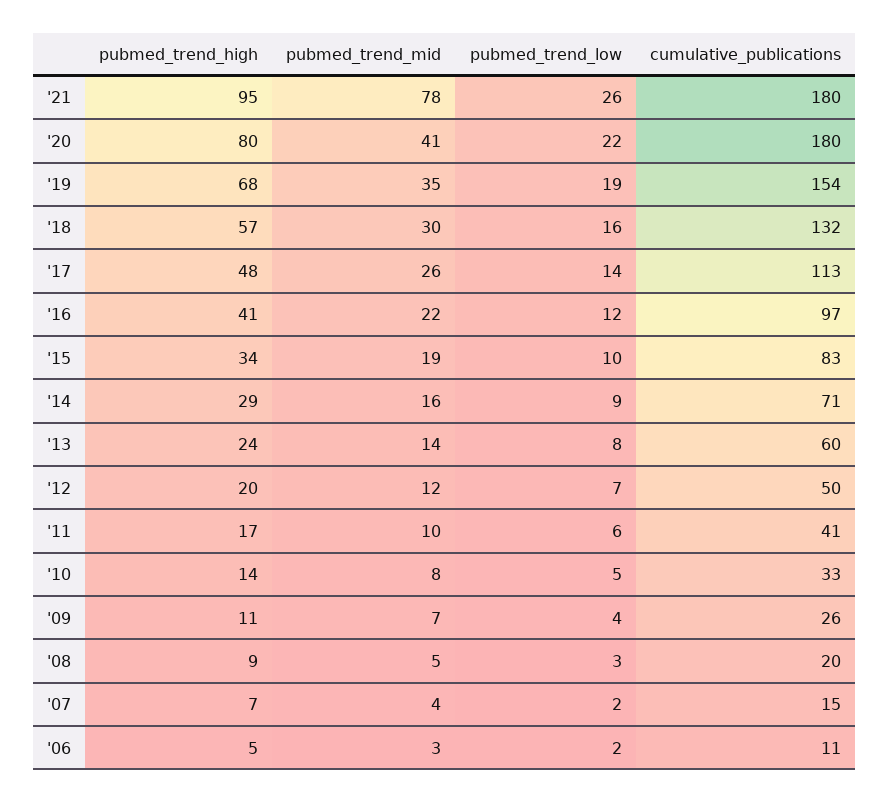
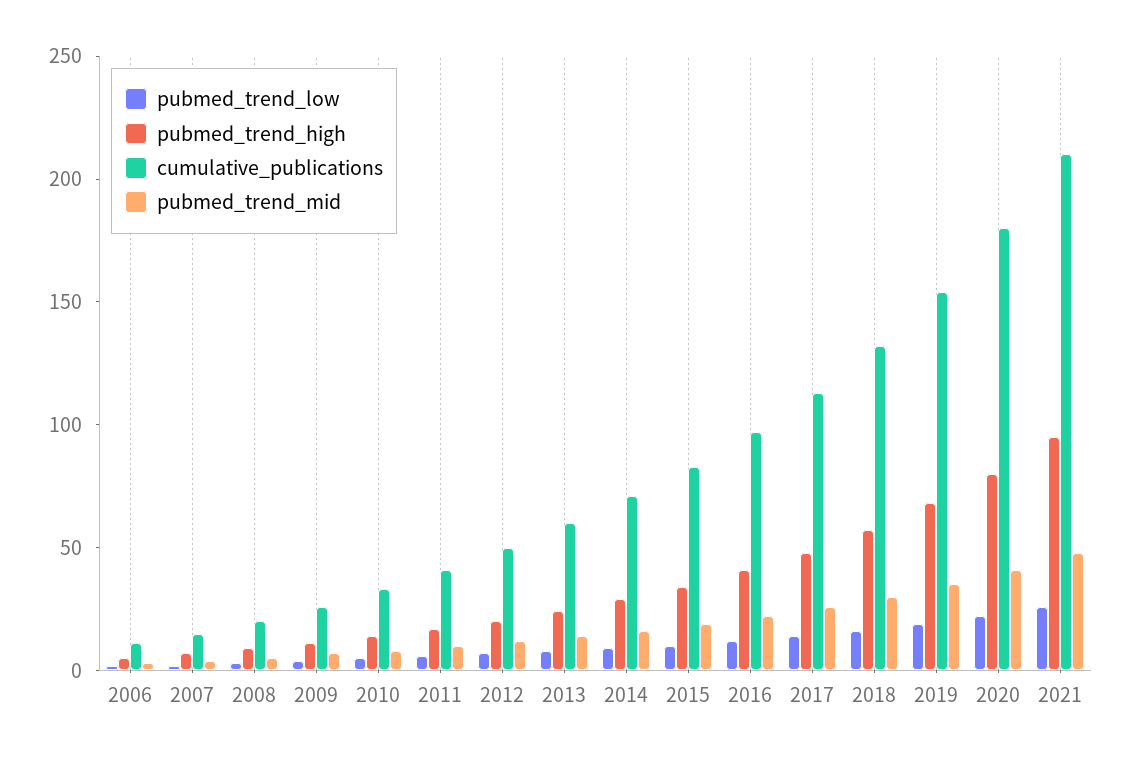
  {
    "pubmed_trend_high": {
      "'21": 95,
      "'20": 80,
      "'19": 68,
      "'18": 57,
      "'17": 48,
      "'16": 41,
      "'15": 34,
      "'14": 29,
      "'13": 24,
      "'12": 20,
      "'11": 17,
      "'10": 14,
      "'09": 11,
      "'08": 9,
      "'07": 7,
      "'06": 5
    },
    "pubmed_trend_mid": {
-     "'21": 78,
+     "'21": 50,
      "'20": 41,
      "'19": 35,
      "'18": 30,
      "'17": 26,
      "'16": 22,
      "'15": 19,
      "'14": 16,
      "'13": 14,
      "'12": 12,
      "'11": 10,
      "'10": 8,
      "'09": 7,
      "'08": 5,
      "'07": 4,
      "'06": 3
    },
    "pubmed_trend_low": {
      "'21": 26,
      "'20": 22,
      "'19": 19,
      "'18": 16,
      "'17": 14,
      "'16": 12,
      "'15": 10,
      "'14": 9,
      "'13": 8,
      "'12": 7,
      "'11": 6,
      "'10": 5,
      "'09": 4,
      "'08": 3,
      "'07": 2,
      "'06": 2
    },
    "cumulative_publications": {
-     "'21": 180,
+     "'21": 210,
      "'20": 180,
      "'19": 154,
      "'18": 132,
      "'17": 113,
      "'16": 97,
      "'15": 83,
      "'14": 71,
      "'13": 60,
      "'12": 50,
      "'11": 41,
      "'10": 33,
      "'09": 26,
      "'08": 20,
      "'07": 15,
      "'06": 11
    }
  }

